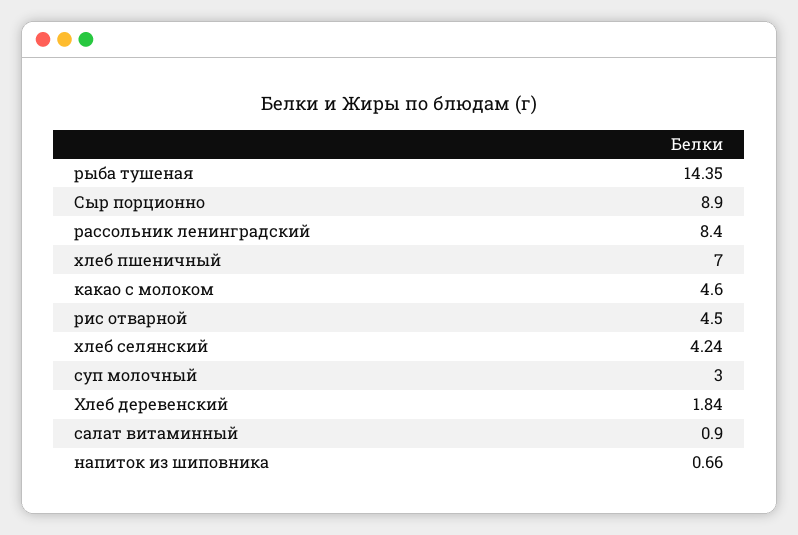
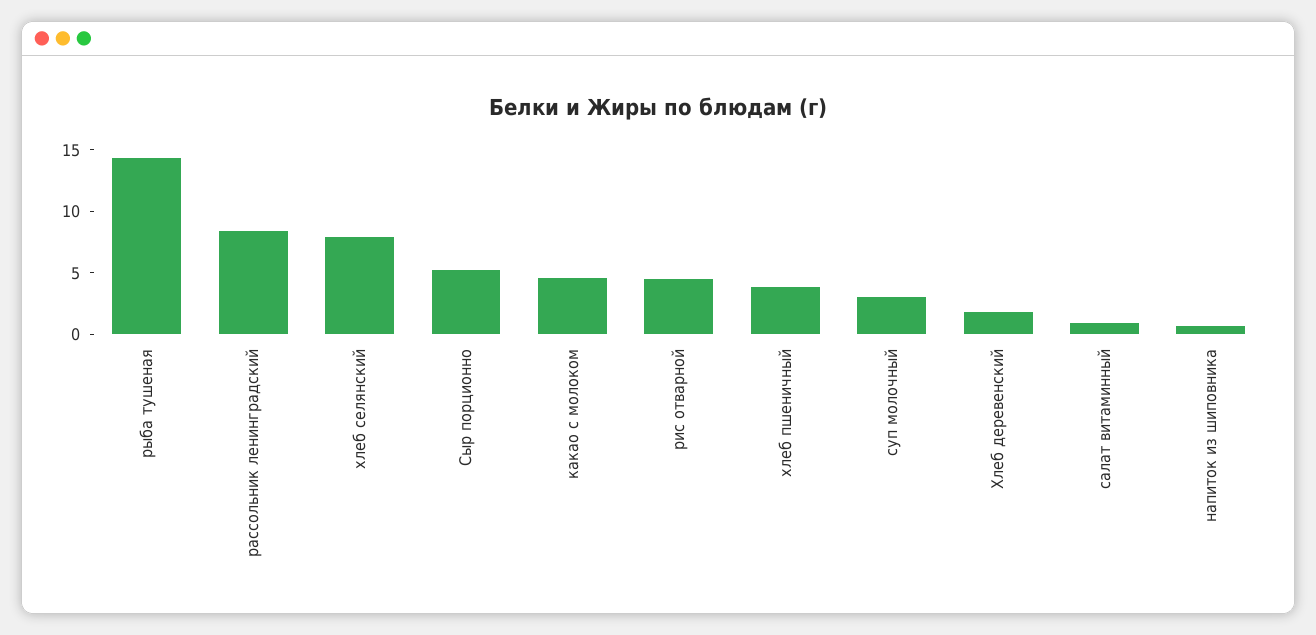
  {
    "рыба тушеная": 14.35,
-   "Сыр порционно": 8.9,
+   "Сыр порционно": 5,
    "рассольник ленинградский": 8.4,
-   "хлеб пшеничный": 7,
+   "хлеб пшеничный": 4,
    "какао с молоком": 4.6,
    "рис отварной": 4.5,
-   "хлеб селянский": 4.24,
+   "хлеб селянский": 8,
    "суп молочный": 3,
    "Хлеб деревенский": 1.84,
    "салат витаминный": 0.9,
    "напиток из шиповника": 0.66
  }

